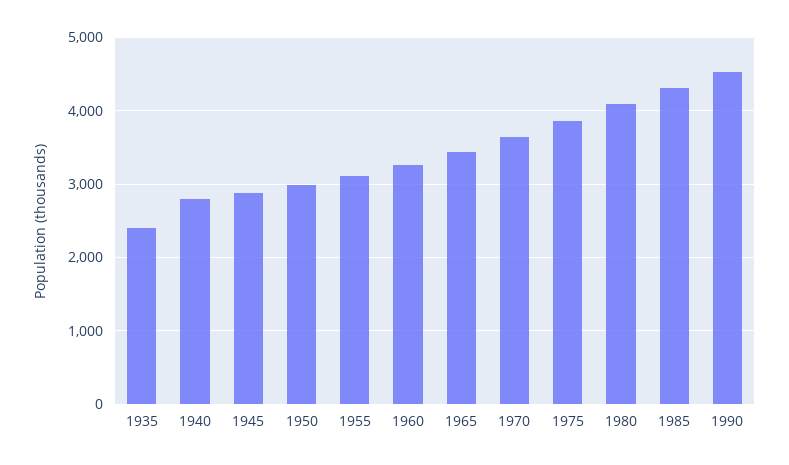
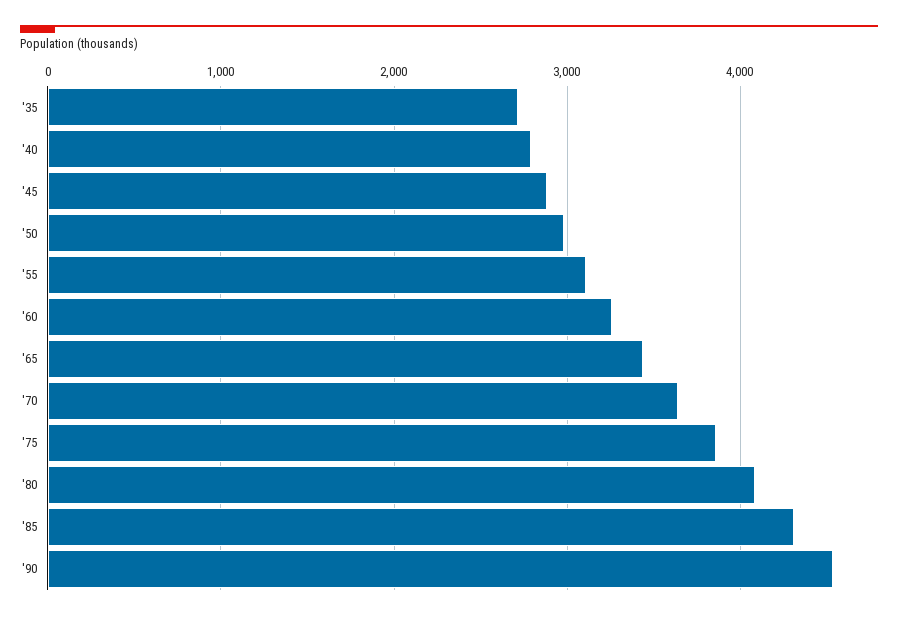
  {
-   "1935": 2400,
+   "1935": 2700,
    "1940": 2800,
    "1945": 2900,
    "1950": 3000,
    "1955": 3100,
    "1960": 3300,
    "1965": 3400,
    "1970": 3600,
    "1975": 3900,
    "1980": 4100,
    "1985": 4300,
    "1990": 4500
  }

